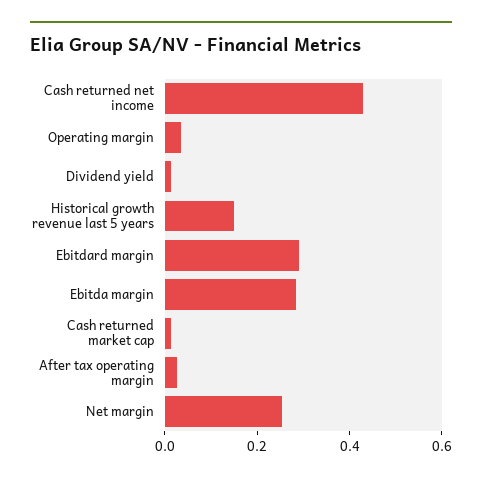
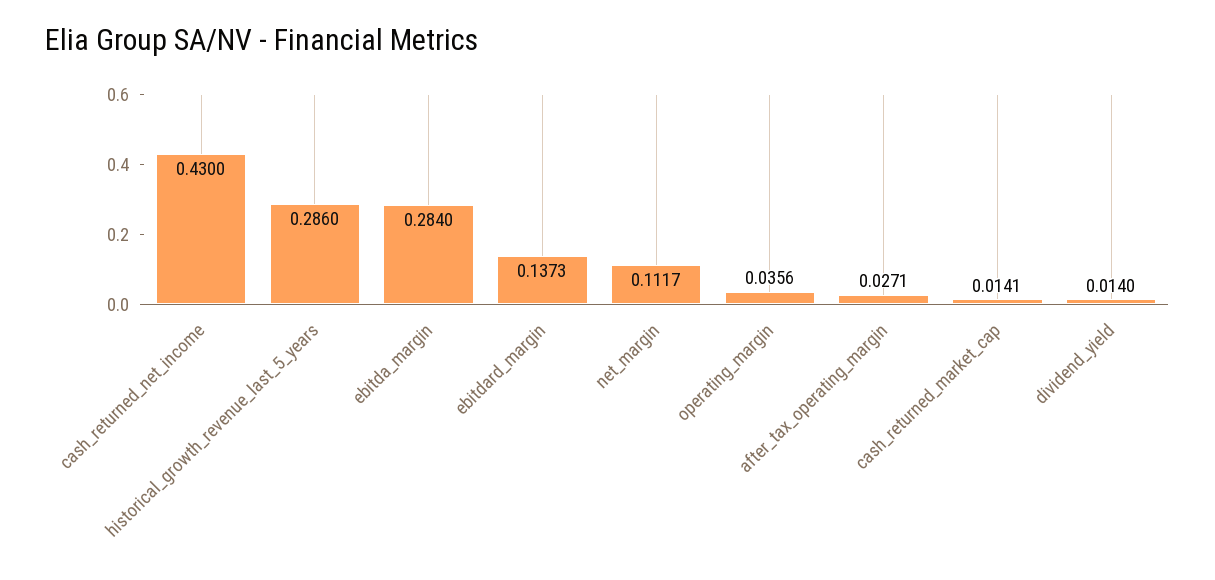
  {
    "Cash returned net income": 0.43,
    "Operating margin": 0.0356,
    "Dividend yield": 0.014,
-   "Historical growth revenue last 5 years": 0.15,
+   "Historical growth revenue last 5 years": 0.286,
-   "Ebitdard margin": 0.3,
+   "Ebitdard margin": 0.1373,
    "Ebitda margin": 0.284,
    "Cash returned market cap": 0.0141,
    "After tax operating margin": 0.0271,
-   "Net margin": 0.25
+   "Net margin": 0.1117
  }

